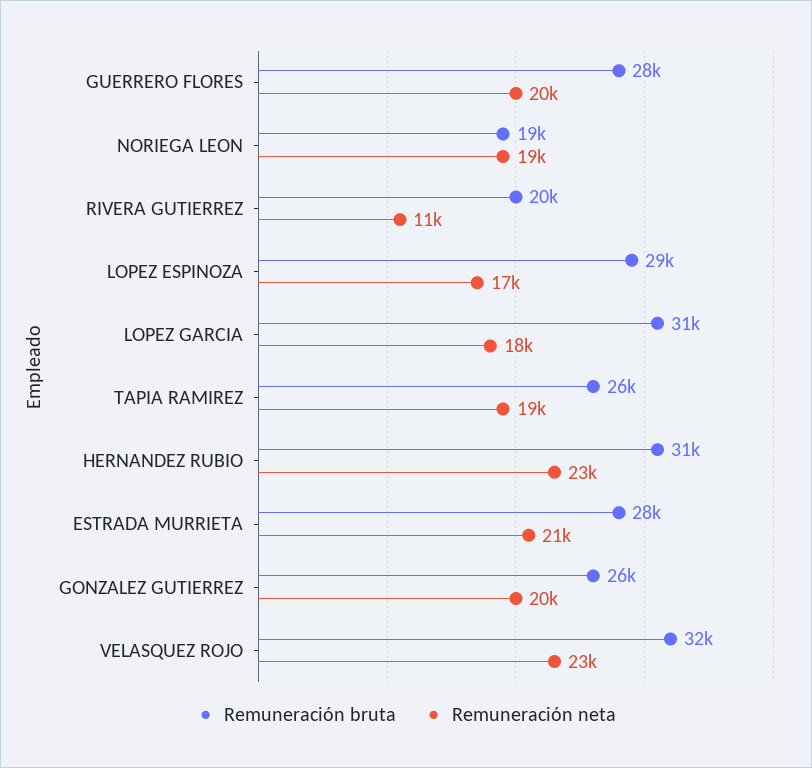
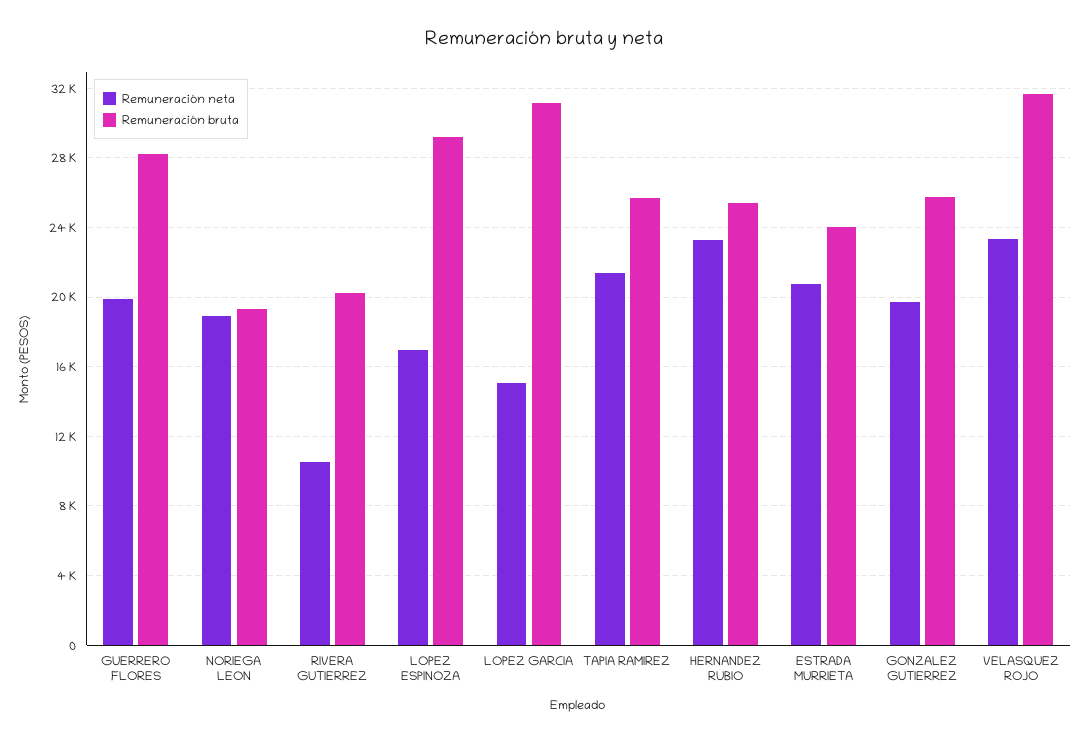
  {
    "Remuneración bruta": {
      "GUERRERO FLORES": 28000,
      "NORIEGA LEON": 19000,
      "RIVERA GUTIERREZ": 20000,
      "LOPEZ ESPINOZA": 29000,
      "LOPEZ GARCIA": 31000,
      "TAPIA RAMIREZ": 26000,
-     "HERNANDEZ RUBIO": 31000,
+     "HERNANDEZ RUBIO": 25500,
-     "ESTRADA MURRIETA": 28000,
+     "ESTRADA MURRIETA": 24000,
      "GONZALEZ GUTIERREZ": 26000,
      "VELASQUEZ ROJO": 32000
    },
    "Remuneración neta": {
      "GUERRERO FLORES": 20000,
      "NORIEGA LEON": 19000,
      "RIVERA GUTIERREZ": 11000,
      "LOPEZ ESPINOZA": 17000,
-     "LOPEZ GARCIA": 18000,
+     "LOPEZ GARCIA": 15000,
-     "TAPIA RAMIREZ": 19000,
+     "TAPIA RAMIREZ": 21500,
      "HERNANDEZ RUBIO": 23000,
      "ESTRADA MURRIETA": 21000,
      "GONZALEZ GUTIERREZ": 20000,
      "VELASQUEZ ROJO": 23000
    }
  }

